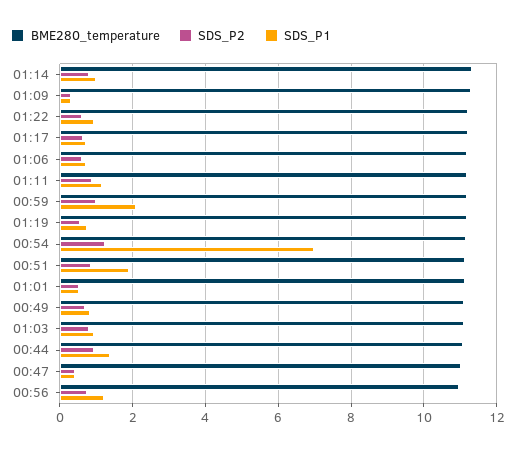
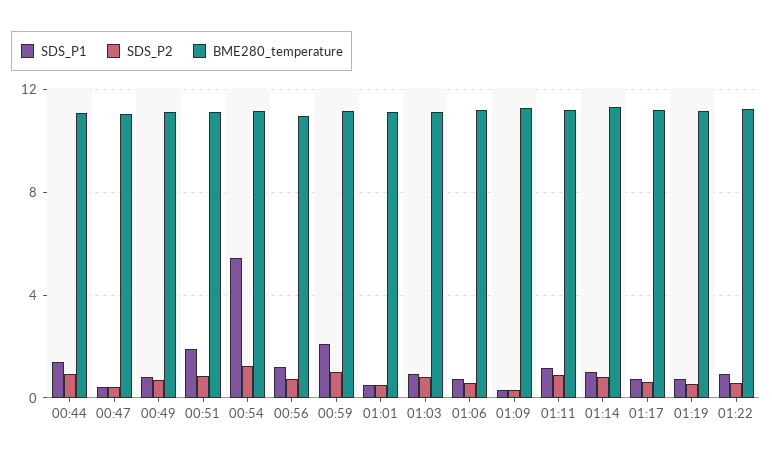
  {
    "BME280_temperature": {
      "01:14": 11.4,
      "01:09": 11.2,
      "01:22": 11.2,
      "01:17": 11.2,
      "01:06": 11.2,
      "01:11": 11.2,
      "00:59": 11.2,
      "01:19": 11.2,
      "00:54": 11.2,
      "00:51": 11.2,
      "01:01": 11.2,
      "00:49": 11.2,
      "01:03": 11.2,
      "00:44": 11,
      "00:47": 11,
      "00:56": 11
    },
    "SDS_P2": {
      "01:14": 0.8,
      "01:09": 0.4,
      "01:22": 0.6,
      "01:17": 0.6,
      "01:06": 0.6,
      "01:11": 0.8,
      "00:59": 1,
      "01:19": 0.6,
      "00:54": 1.2,
      "00:51": 0.8,
      "01:01": 0.6,
      "00:49": 0.6,
      "01:03": 0.8,
      "00:44": 1,
      "00:47": 0.4,
      "00:56": 0.8
    },
    "SDS_P1": {
      "01:14": 1,
      "01:09": 0.4,
      "01:22": 1,
      "01:17": 0.8,
      "01:06": 0.8,
      "01:11": 1.2,
      "00:59": 2.2,
      "01:19": 0.8,
-     "00:54": 7,
+     "00:54": 5.5,
      "00:51": 2,
      "01:01": 0.6,
      "00:49": 0.8,
      "01:03": 1,
      "00:44": 1.4,
      "00:47": 0.4,
      "00:56": 1.2
    }
  }

